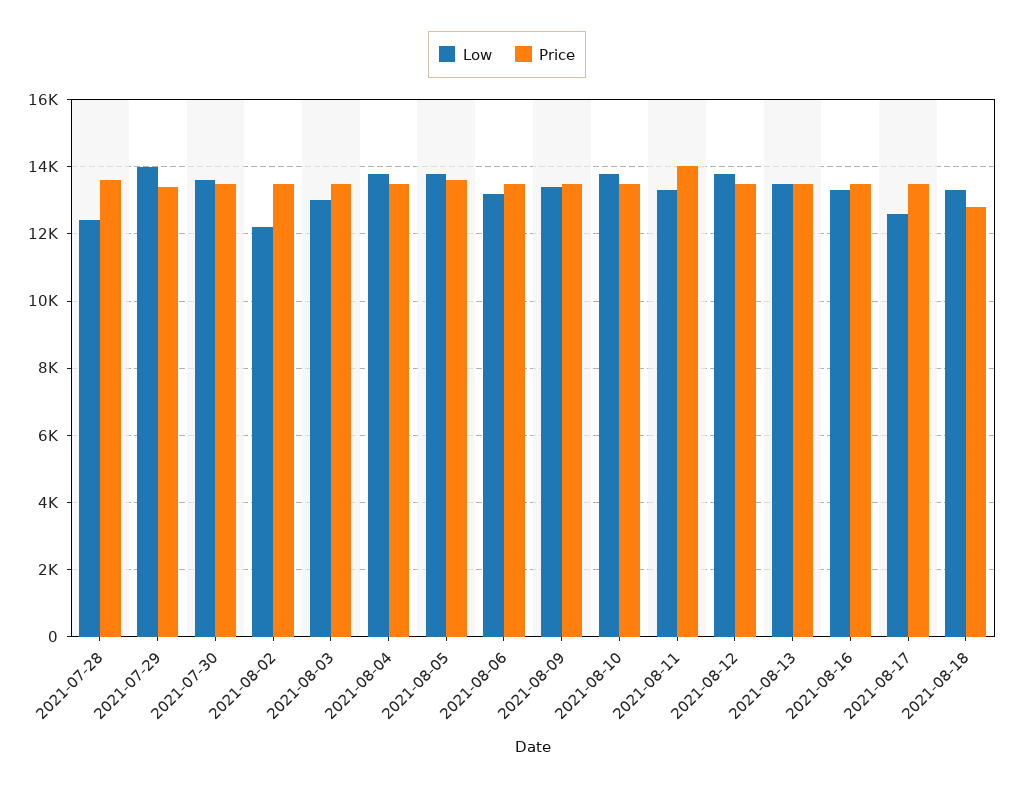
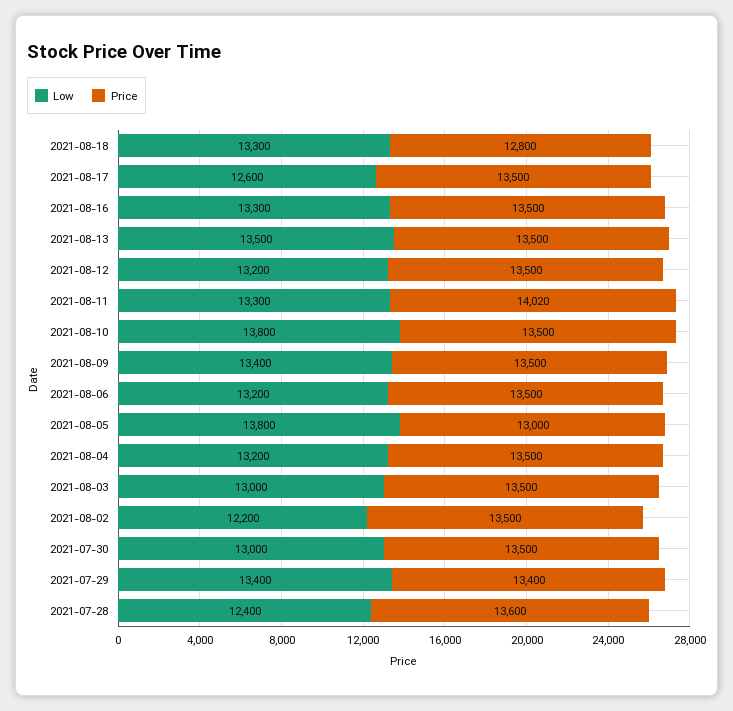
  {
    "Low": {
      "2021-07-28": 12400,
-     "2021-07-29": 14000,
+     "2021-07-29": 13400,
-     "2021-07-30": 13600,
+     "2021-07-30": 13000,
      "2021-08-02": 12200,
      "2021-08-03": 13000,
-     "2021-08-04": 13800,
+     "2021-08-04": 13200,
      "2021-08-05": 13800,
      "2021-08-06": 13200,
      "2021-08-09": 13400,
      "2021-08-10": 13800,
      "2021-08-11": 13300,
-     "2021-08-12": 13800,
+     "2021-08-12": 13200,
      "2021-08-13": 13500,
      "2021-08-16": 13300,
      "2021-08-17": 12600,
      "2021-08-18": 13300
    },
    "Price": {
      "2021-07-28": 13600,
      "2021-07-29": 13400,
      "2021-07-30": 13500,
      "2021-08-02": 13500,
      "2021-08-03": 13500,
      "2021-08-04": 13500,
-     "2021-08-05": 13600,
+     "2021-08-05": 13000,
      "2021-08-06": 13500,
      "2021-08-09": 13500,
      "2021-08-10": 13500,
      "2021-08-11": 14020,
      "2021-08-12": 13500,
      "2021-08-13": 13500,
      "2021-08-16": 13500,
      "2021-08-17": 13500,
      "2021-08-18": 12800
    }
  }

